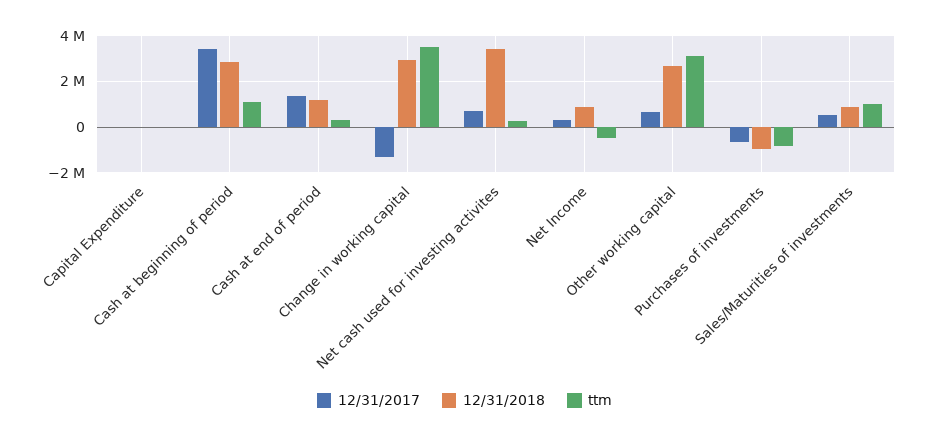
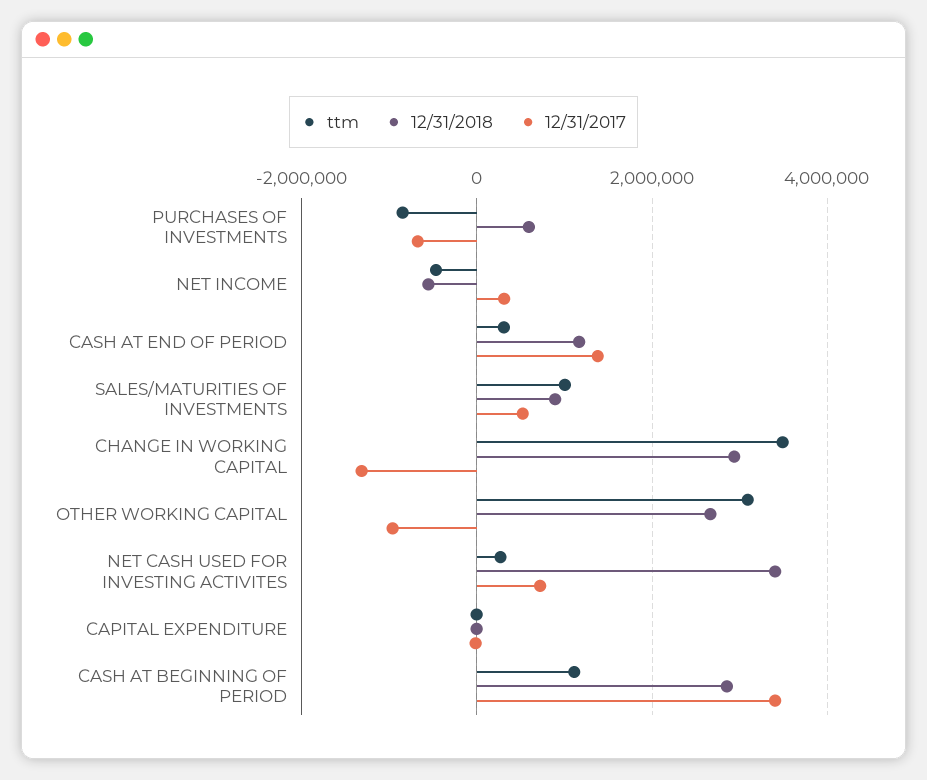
  {
    "12/31/2017": {
      "Capital Expenditure": 0,
      "Cash at beginning of period": 3400000,
      "Cash at end of period": 1400000,
      "Change in working capital": -1400000,
      "Net cash used for investing activites": 800000,
      "Net Income": 400000,
-     "Other working capital": 500000,
+     "Other working capital": -1000000,
      "Purchases of investments": -600000,
      "Sales/Maturities of investments": 600000
    },
    "12/31/2018": {
      "Capital Expenditure": 0,
      "Cash at beginning of period": 2800000,
      "Cash at end of period": 1200000,
      "Change in working capital": 3000000,
      "Net cash used for investing activites": 3400000,
-     "Net Income": 1000000,
+     "Net Income": -600000,
      "Other working capital": 2600000,
-     "Purchases of investments": -1000000,
+     "Purchases of investments": 600000,
      "Sales/Maturities of investments": 800000
    },
    "ttm": {
      "Capital Expenditure": 0,
      "Cash at beginning of period": 1200000,
      "Cash at end of period": 400000,
      "Change in working capital": 3400000,
      "Net cash used for investing activites": 200000,
      "Net Income": -400000,
      "Other working capital": 3000000,
      "Purchases of investments": -800000,
      "Sales/Maturities of investments": 1000000
    }
  }

